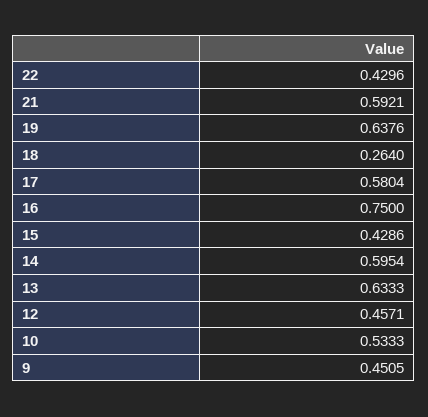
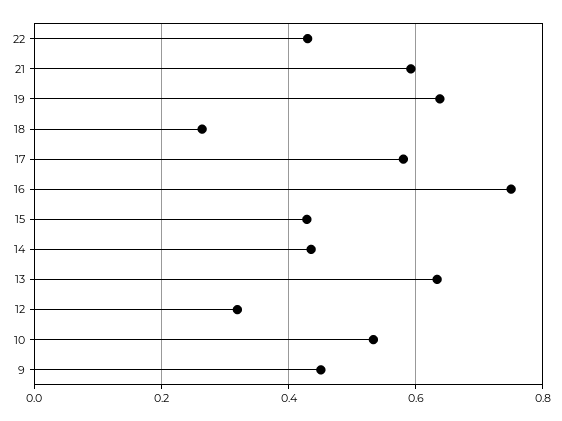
  {
    "22": 0.4296,
    "21": 0.5921,
    "19": 0.6376,
    "18": 0.264,
    "17": 0.5804,
    "16": 0.75,
    "15": 0.4286,
-   "14": 0.5954,
+   "14": 0.44,
    "13": 0.6333,
-   "12": 0.4571,
+   "12": 0.32,
    "10": 0.5333,
    "9": 0.4505
  }

